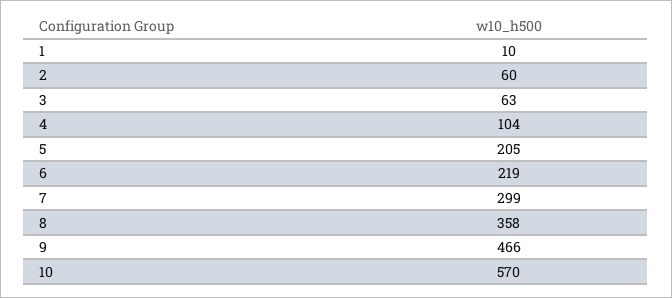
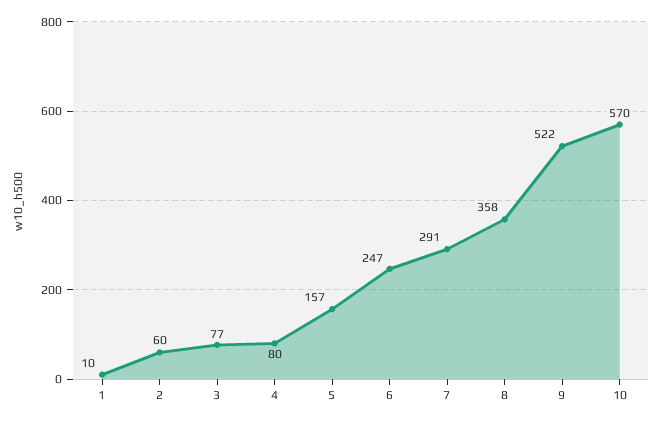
  {
    "1": 10,
    "2": 60,
-   "3": 63,
+   "3": 77,
-   "4": 104,
+   "4": 80,
-   "5": 205,
+   "5": 157,
-   "6": 219,
+   "6": 247,
-   "7": 299,
+   "7": 291,
    "8": 358,
-   "9": 466,
+   "9": 522,
    "10": 570
  }

